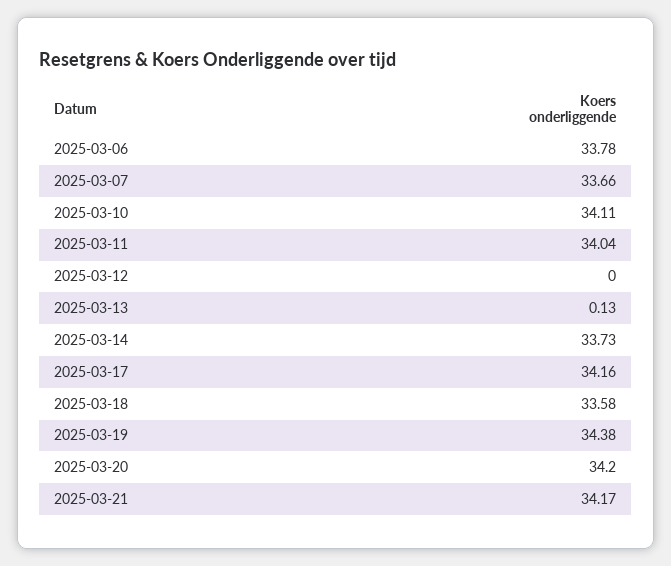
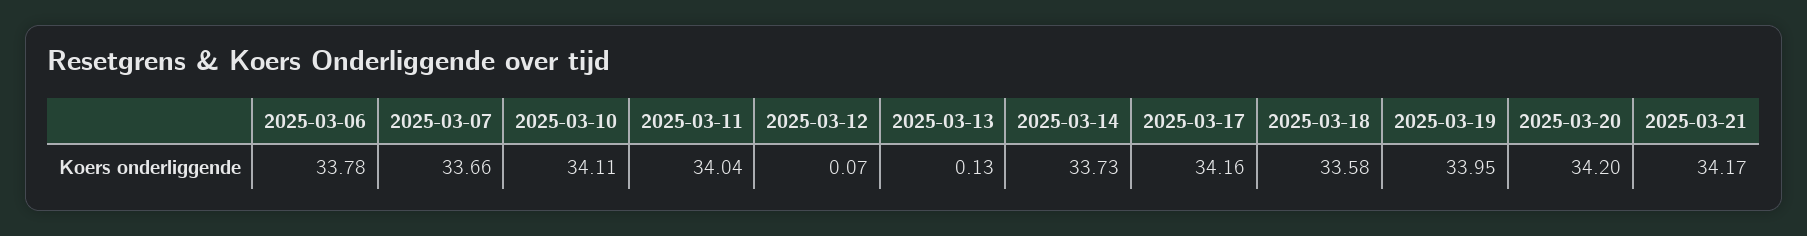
  {
    "2025-03-06": 33.78,
    "2025-03-07": 33.66,
    "2025-03-10": 34.11,
    "2025-03-11": 34.04,
-   "2025-03-12": 0,
+   "2025-03-12": 0.07,
    "2025-03-13": 0.13,
    "2025-03-14": 33.73,
    "2025-03-17": 34.16,
    "2025-03-18": 33.58,
-   "2025-03-19": 34.38,
+   "2025-03-19": 33.95,
    "2025-03-20": 34.2,
    "2025-03-21": 34.17
  }

